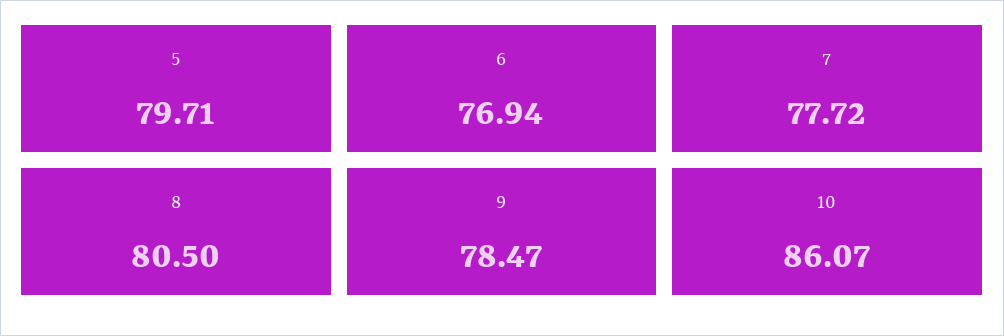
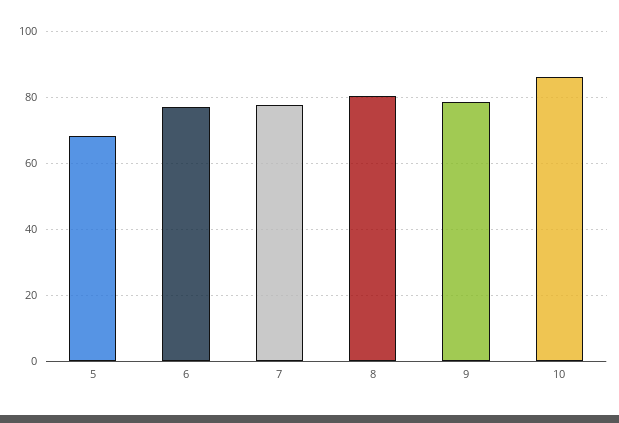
  {
-   "5": 79.71,
+   "5": 68,
    "6": 76.94,
    "7": 77.72,
    "8": 80.5,
    "9": 78.47,
    "10": 86.07
  }

